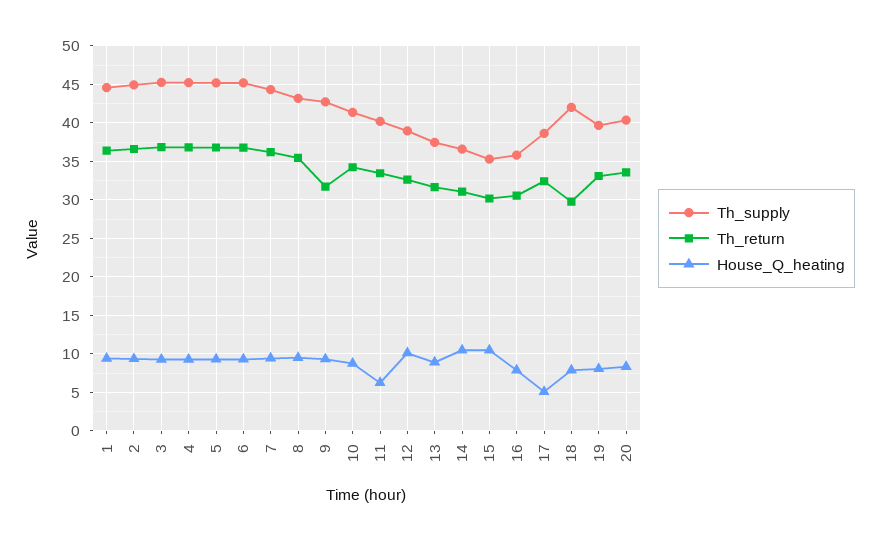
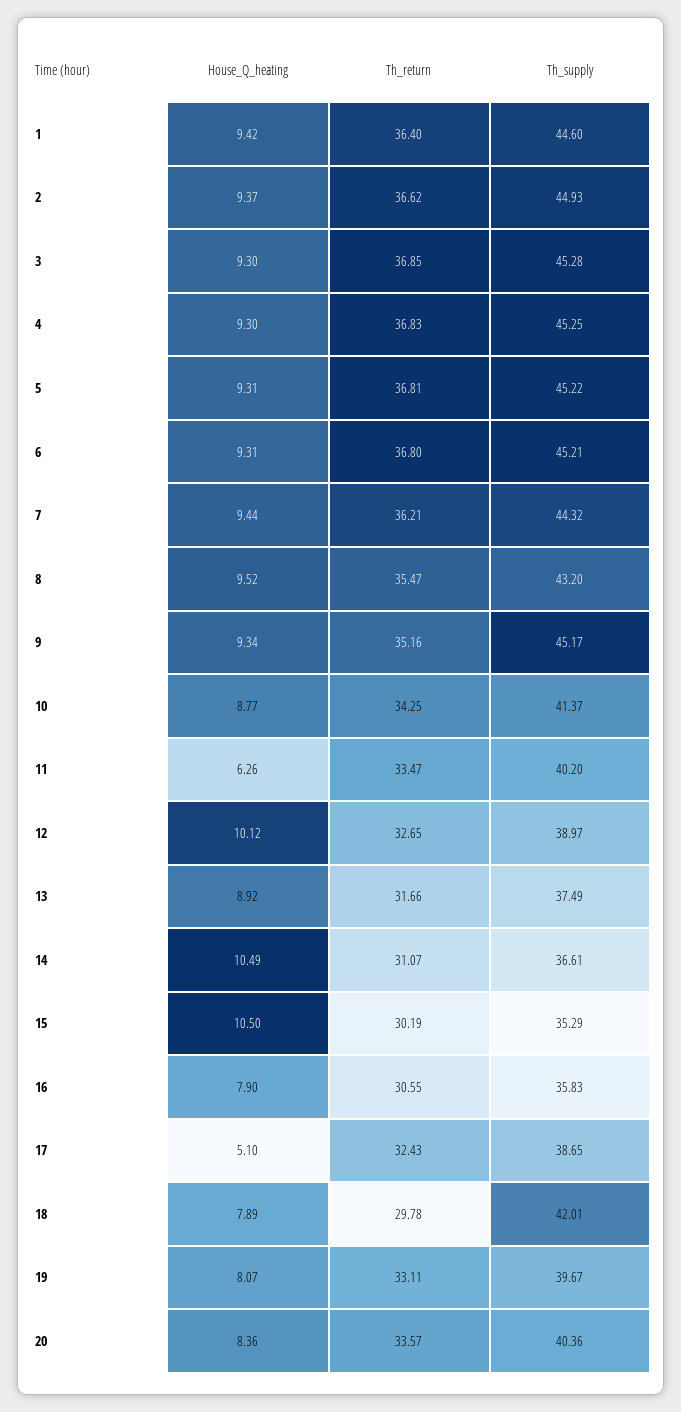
  {
    "Th_supply": {
      "1": 44.6,
      "2": 44.93,
      "3": 45.28,
      "4": 45.25,
      "5": 45.22,
      "6": 45.21,
      "7": 44.32,
      "8": 43.2,
-     "9": 43,
+     "9": 45.17,
      "10": 41.37,
      "11": 40.2,
      "12": 38.97,
      "13": 37.49,
      "14": 36.61,
      "15": 35.29,
      "16": 35.83,
      "17": 38.65,
      "18": 42.01,
      "19": 39.67,
      "20": 40.36
    },
    "Th_return": {
      "1": 36.4,
      "2": 36.62,
      "3": 36.85,
      "4": 36.83,
      "5": 36.81,
      "6": 36.8,
      "7": 36.21,
      "8": 35.47,
-     "9": 32,
+     "9": 35.16,
      "10": 34.25,
      "11": 33.47,
      "12": 32.65,
      "13": 31.66,
      "14": 31.07,
      "15": 30.19,
      "16": 30.55,
      "17": 32.43,
      "18": 29.78,
      "19": 33.11,
      "20": 33.57
    },
    "House_Q_heating": {
      "1": 9.42,
      "2": 9.37,
      "3": 9.3,
      "4": 9.3,
      "5": 9.31,
      "6": 9.31,
      "7": 9.44,
      "8": 9.52,
      "9": 9.34,
      "10": 8.77,
      "11": 6.26,
      "12": 10.12,
      "13": 8.92,
      "14": 10.49,
      "15": 10.5,
      "16": 7.9,
      "17": 5.1,
      "18": 7.89,
      "19": 8.07,
      "20": 8.36
    }
  }

